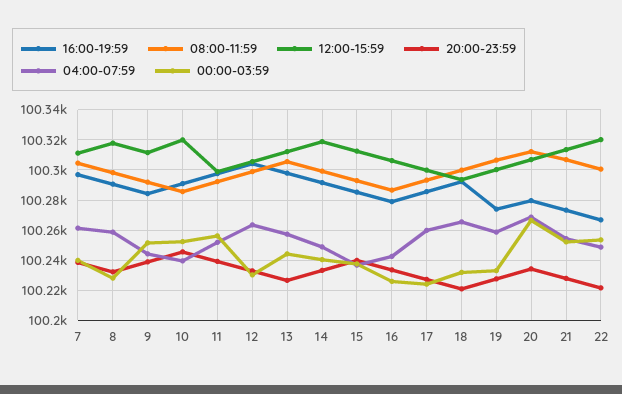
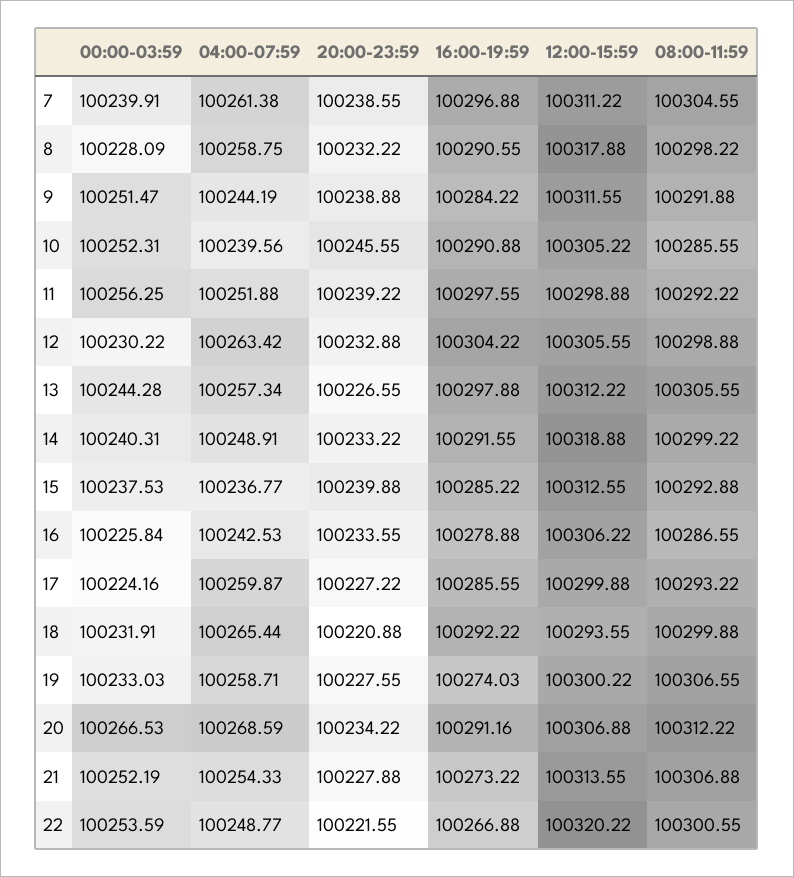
  {
    "16:00-19:59": {
      "7": 100296.88,
      "8": 100290.55,
      "9": 100284.22,
      "10": 100290.88,
      "11": 100297.55,
      "12": 100304.22,
      "13": 100297.88,
      "14": 100291.55,
      "15": 100285.22,
      "16": 100278.88,
      "17": 100285.55,
      "18": 100292.22,
      "19": 100274.03,
-     "20": 100280,
+     "20": 100291.16,
      "21": 100273.22,
      "22": 100266.88
    },
    "08:00-11:59": {
      "7": 100304.55,
      "8": 100298.22,
      "9": 100291.88,
      "10": 100285.55,
      "11": 100292.22,
      "12": 100298.88,
      "13": 100305.55,
      "14": 100299.22,
      "15": 100292.88,
      "16": 100286.55,
      "17": 100293.22,
      "18": 100299.88,
      "19": 100306.55,
      "20": 100312.22,
      "21": 100306.88,
      "22": 100300.55
    },
    "12:00-15:59": {
      "7": 100311.22,
      "8": 100317.88,
      "9": 100311.55,
-     "10": 100320,
+     "10": 100305.22,
      "11": 100298.88,
      "12": 100305.55,
      "13": 100312.22,
      "14": 100318.88,
      "15": 100312.55,
      "16": 100306.22,
      "17": 100299.88,
      "18": 100293.55,
      "19": 100300.22,
      "20": 100306.88,
      "21": 100313.55,
      "22": 100320.22
    },
    "20:00-23:59": {
      "7": 100238.55,
      "8": 100232.22,
      "9": 100238.88,
      "10": 100245.55,
      "11": 100239.22,
      "12": 100232.88,
      "13": 100226.55,
      "14": 100233.22,
      "15": 100239.88,
      "16": 100233.55,
      "17": 100227.22,
      "18": 100220.88,
      "19": 100227.55,
      "20": 100234.22,
      "21": 100227.88,
      "22": 100221.55
    },
    "04:00-07:59": {
      "7": 100261.38,
      "8": 100258.75,
      "9": 100244.19,
      "10": 100239.56,
      "11": 100251.88,
      "12": 100263.42,
      "13": 100257.34,
      "14": 100248.91,
      "15": 100236.77,
      "16": 100242.53,
      "17": 100259.87,
      "18": 100265.44,
      "19": 100258.71,
      "20": 100268.59,
      "21": 100254.33,
      "22": 100248.77
    },
    "00:00-03:59": {
      "7": 100239.91,
      "8": 100228.09,
      "9": 100251.47,
      "10": 100252.31,
      "11": 100256.25,
      "12": 100230.22,
      "13": 100244.28,
      "14": 100240.31,
      "15": 100237.53,
      "16": 100225.84,
      "17": 100224.16,
      "18": 100231.91,
      "19": 100233.03,
      "20": 100266.53,
      "21": 100252.19,
      "22": 100253.59
    }
  }

